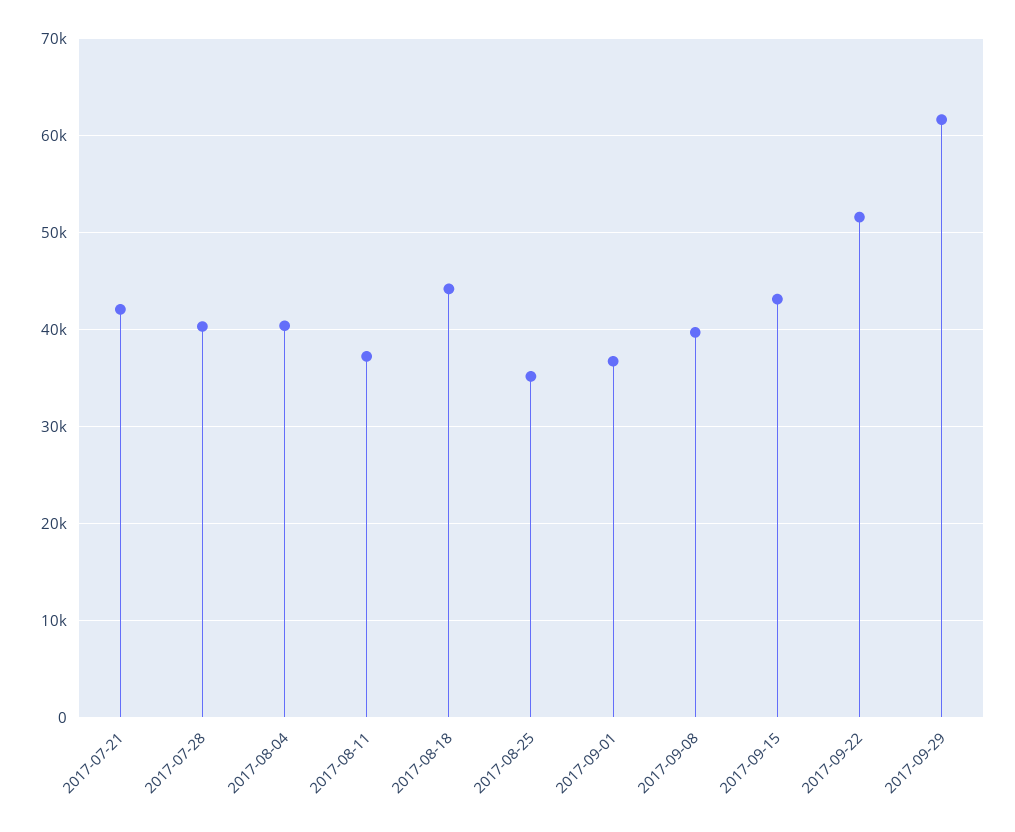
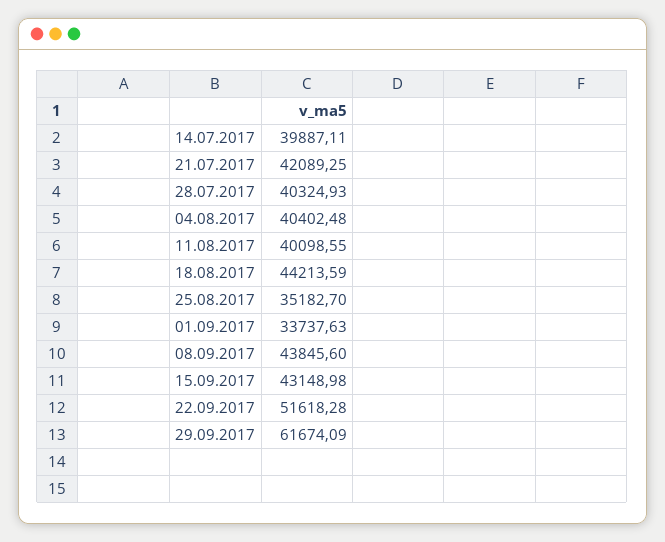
  {
    "2017-07-21": 42089.25,
    "2017-07-28": 40324.93,
    "2017-08-04": 40402.48,
-   "2017-08-11": 37000,
+   "2017-08-11": 40098.55,
    "2017-08-18": 44213.59,
    "2017-08-25": 35182.7,
-   "2017-09-01": 37000,
+   "2017-09-01": 33737.63,
-   "2017-09-08": 40000,
+   "2017-09-08": 43845.6,
    "2017-09-15": 43148.98,
    "2017-09-22": 51618.28,
-   "2017-09-29": 61674.09
+   "2017-09-29": 61674.09,
+   "14.07.2017": 39887.11
  }

